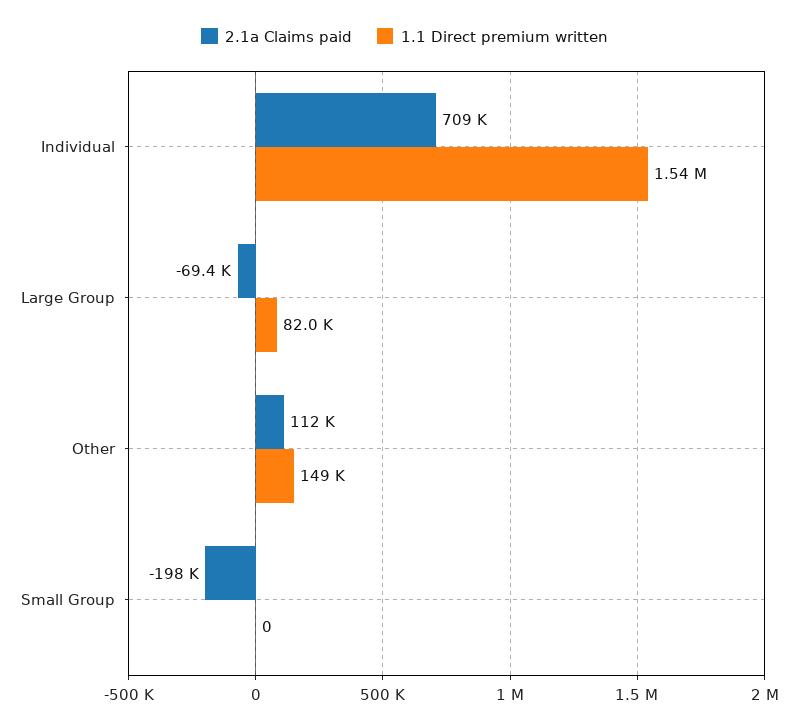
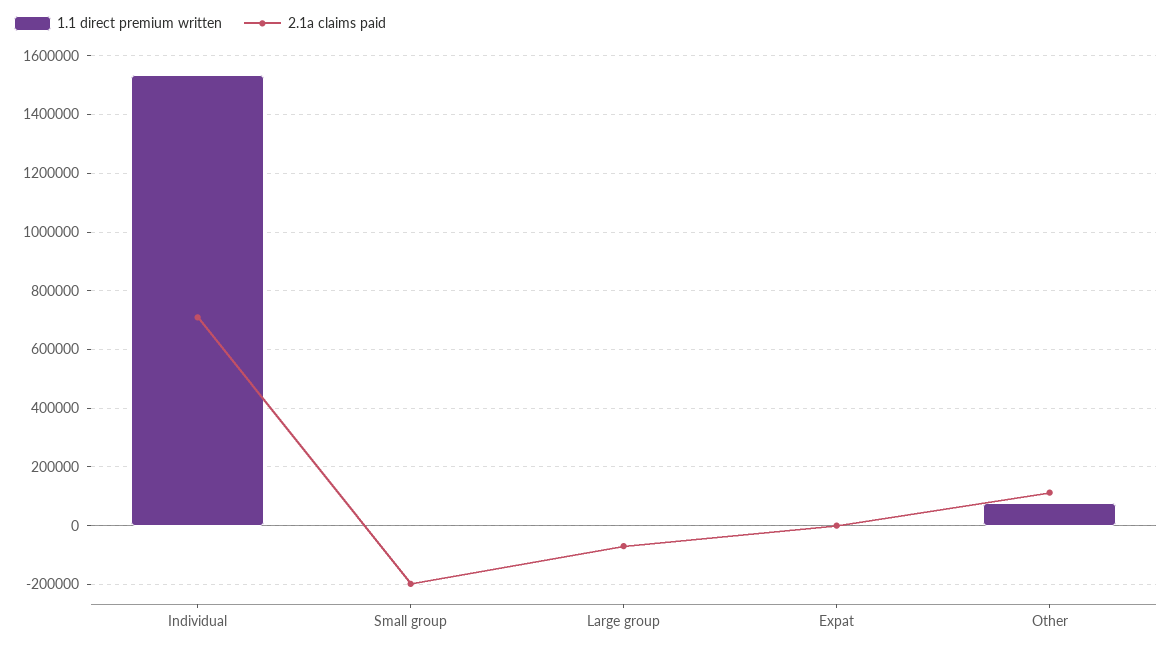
  {
    "2.1a Claims paid": {
      "Individual": 709000,
      "Large Group": -69400,
      "Other": 112000,
-     "Small Group": -198000
+     "Small Group": -198000,
+     "Expat": 0
    },
    "1.1 Direct premium written": {
      "Individual": 1540000,
-     "Large Group": 82000,
+     "Large Group": 0,
-     "Other": 149000,
+     "Other": 75000,
-     "Small Group": 0
+     "Small Group": 0,
+     "Expat": 0
    }
  }

